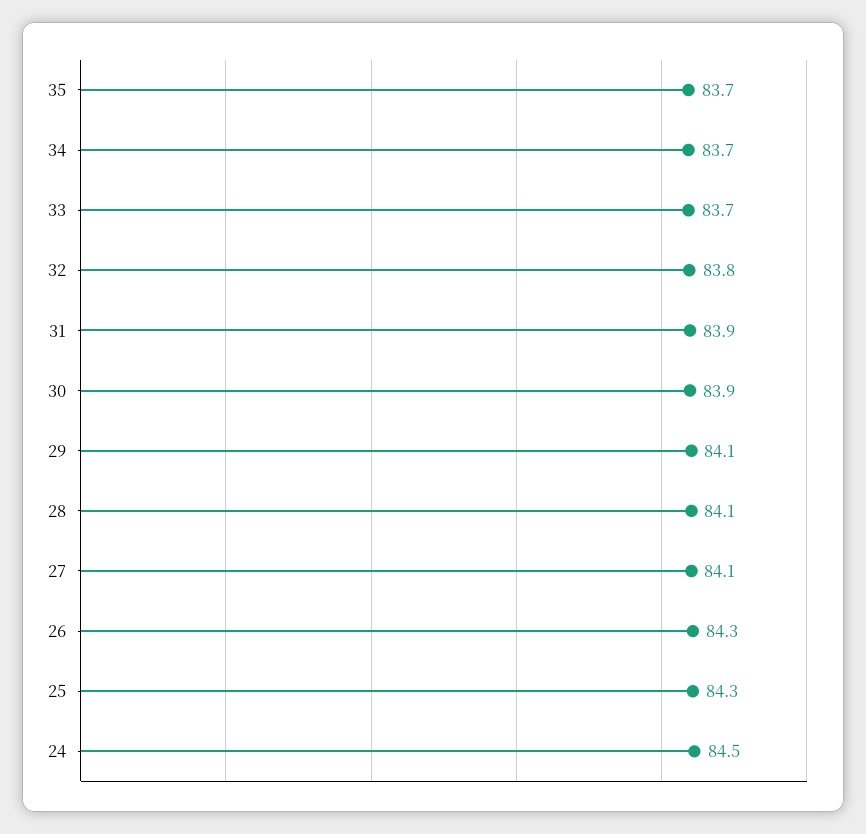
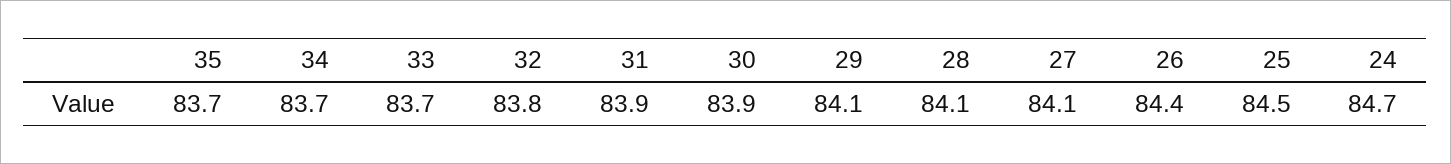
  {
    "35": 83.7,
    "34": 83.7,
    "33": 83.7,
    "32": 83.8,
    "31": 83.9,
    "30": 83.9,
    "29": 84.1,
    "28": 84.1,
    "27": 84.1,
-   "26": 84.3,
+   "26": 84.4,
-   "25": 84.3,
+   "25": 84.5,
-   "24": 84.5
+   "24": 84.7
  }

